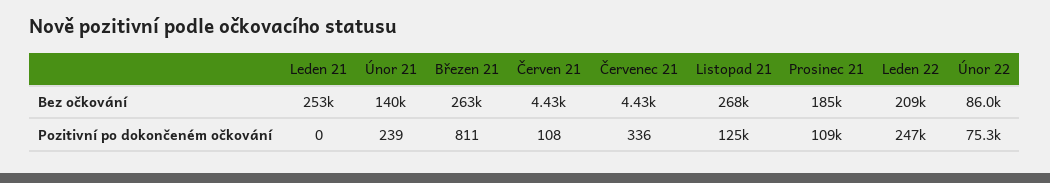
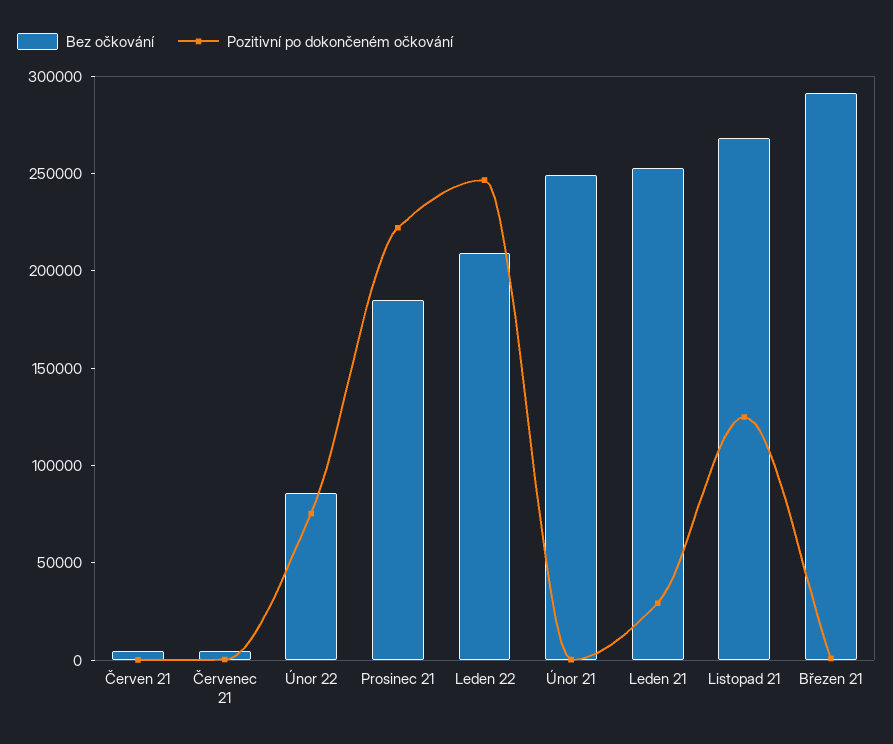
  {
    "Bez očkování": {
      "Leden 21": 253000,
-     "Únor 21": 140000,
+     "Únor 21": 250000,
-     "Březen 21": 263000,
+     "Březen 21": 290000,
      "Červen 21": 4430,
      "Červenec 21": 4430,
      "Listopad 21": 268000,
      "Prosinec 21": 185000,
      "Leden 22": 209000,
      "Únor 22": 86000
    },
    "Pozitivní po dokončeném očkování": {
-     "Leden 21": 0,
+     "Leden 21": 30000,
      "Únor 21": 239,
      "Březen 21": 811,
      "Červen 21": 108,
      "Červenec 21": 336,
      "Listopad 21": 125000,
-     "Prosinec 21": 109000,
+     "Prosinec 21": 220000,
      "Leden 22": 247000,
      "Únor 22": 75300
    }
  }

